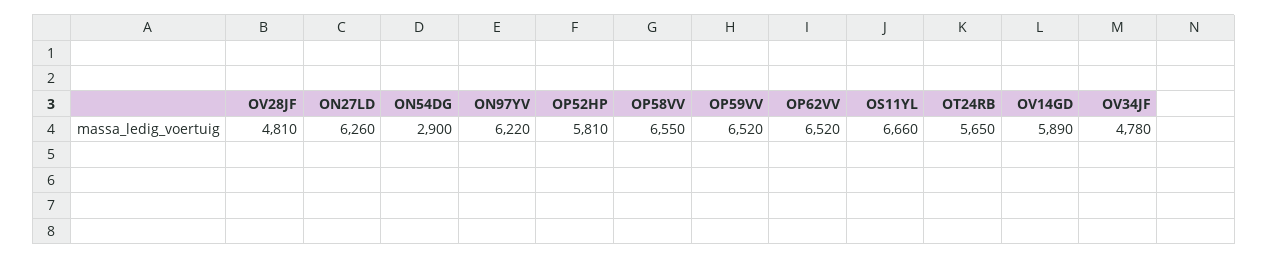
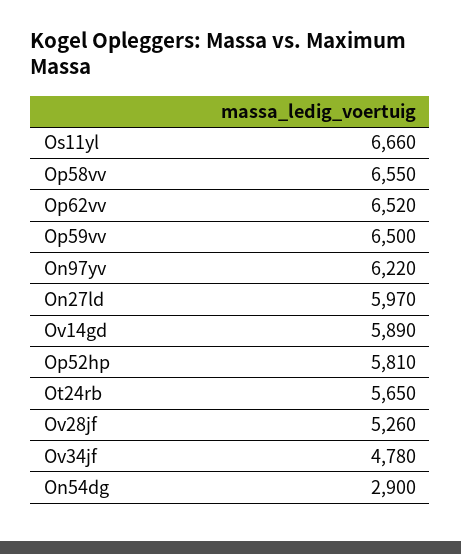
  {
-   "OV28JF": 4810,
+   "OV28JF": 5260,
-   "ON27LD": 6260,
+   "ON27LD": 5970,
    "ON54DG": 2900,
    "ON97YV": 6220,
    "OP52HP": 5810,
    "OP58VV": 6550,
-   "OP59VV": 6520,
+   "OP59VV": 6500,
    "OP62VV": 6520,
    "OS11YL": 6660,
    "OT24RB": 5650,
    "OV14GD": 5890,
    "OV34JF": 4780
  }

